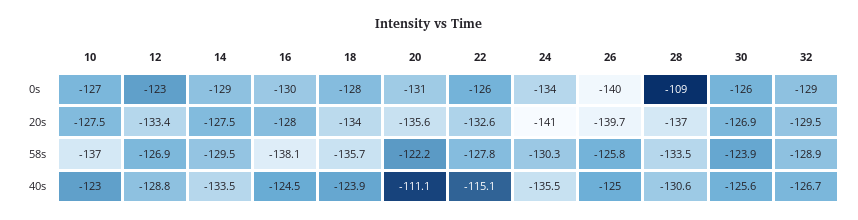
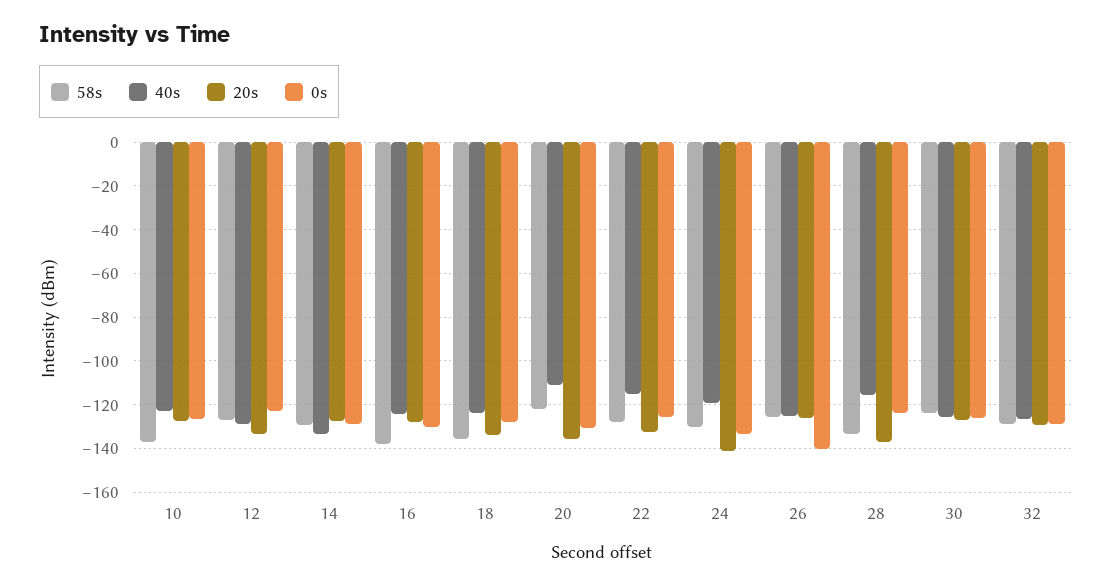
  {
    "0s": {
      "10": -127,
      "12": -123,
      "14": -129,
      "16": -130,
      "18": -128,
      "20": -131,
      "22": -126,
      "24": -134,
      "26": -140,
-     "28": -109,
+     "28": -125,
      "30": -126,
      "32": -129
    },
    "20s": {
      "10": -127.5,
      "12": -133.4,
      "14": -127.5,
      "16": -128,
      "18": -134,
      "20": -135.6,
      "22": -132.6,
      "24": -141,
-     "26": -139.7,
+     "26": -125,
      "28": -137,
      "30": -126.9,
      "32": -129.5
    },
    "58s": {
      "10": -137,
      "12": -126.9,
      "14": -129.5,
      "16": -138.1,
      "18": -135.7,
      "20": -122.2,
      "22": -127.8,
      "24": -130.3,
      "26": -125.8,
      "28": -133.5,
      "30": -123.9,
      "32": -128.9
    },
    "40s": {
      "10": -123,
      "12": -128.8,
      "14": -133.5,
      "16": -124.5,
      "18": -123.9,
      "20": -111.1,
      "22": -115.1,
-     "24": -135.5,
+     "24": -120,
      "26": -125,
-     "28": -130.6,
+     "28": -115,
      "30": -125.6,
      "32": -126.7
    }
  }

